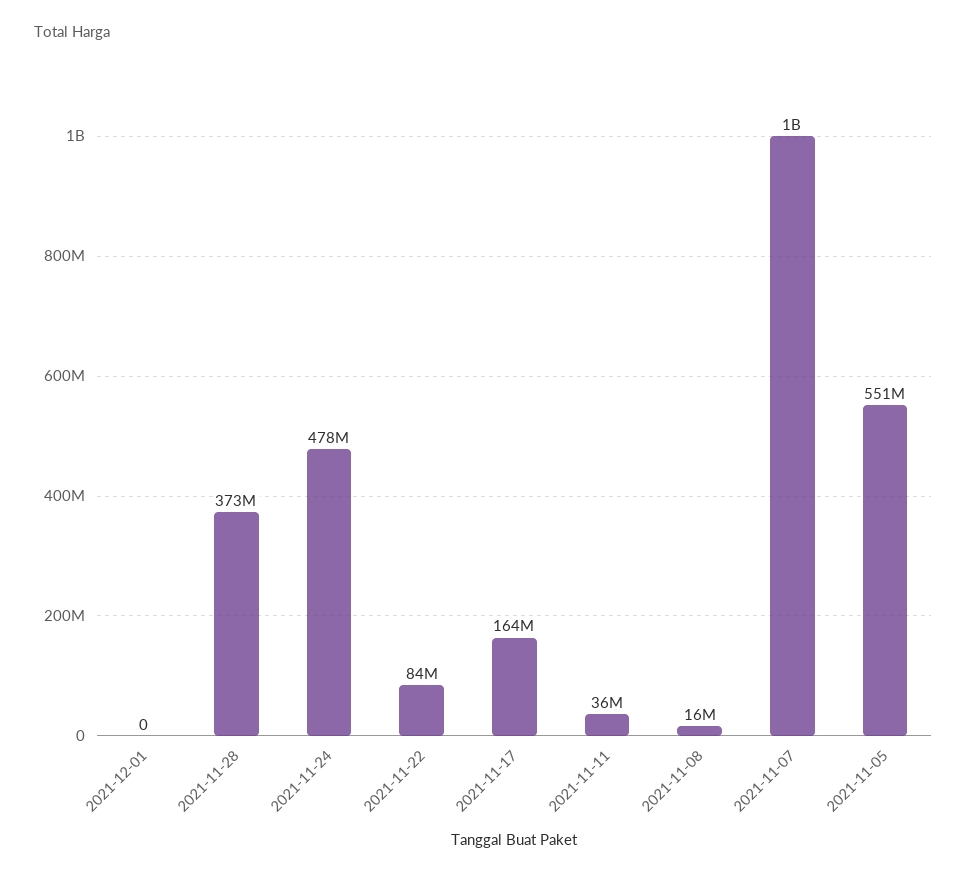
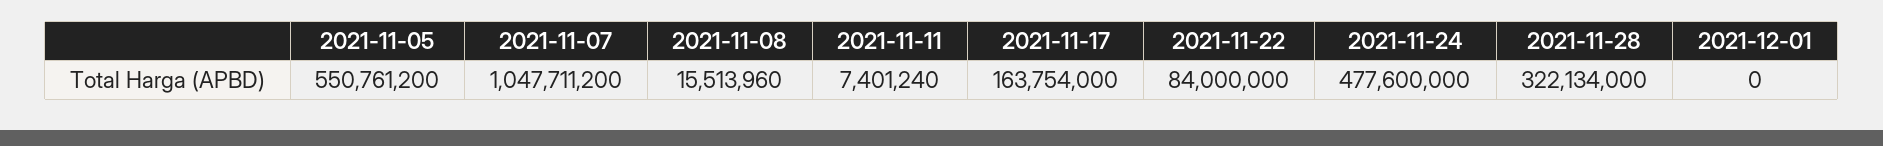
  {
    "2021-12-01": 0,
-   "2021-11-28": 373000000,
+   "2021-11-28": 322134000,
    "2021-11-24": 477600000,
    "2021-11-22": 84000000,
    "2021-11-17": 163754000,
-   "2021-11-11": 36000000,
+   "2021-11-11": 7401240,
    "2021-11-08": 15513960,
    "2021-11-07": 1047711200,
    "2021-11-05": 550761200
  }

